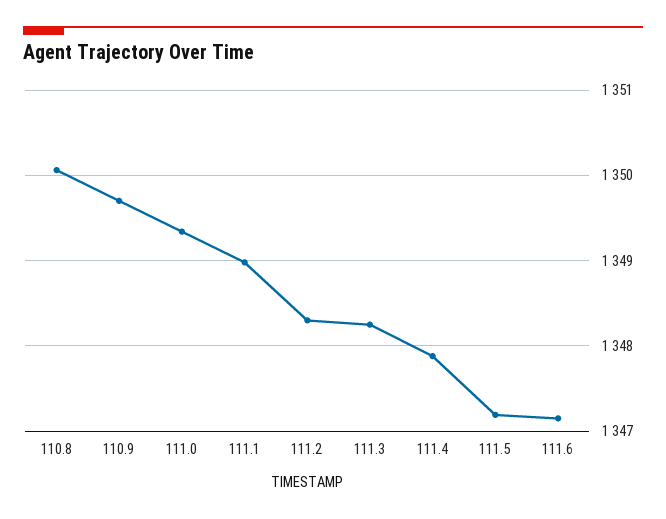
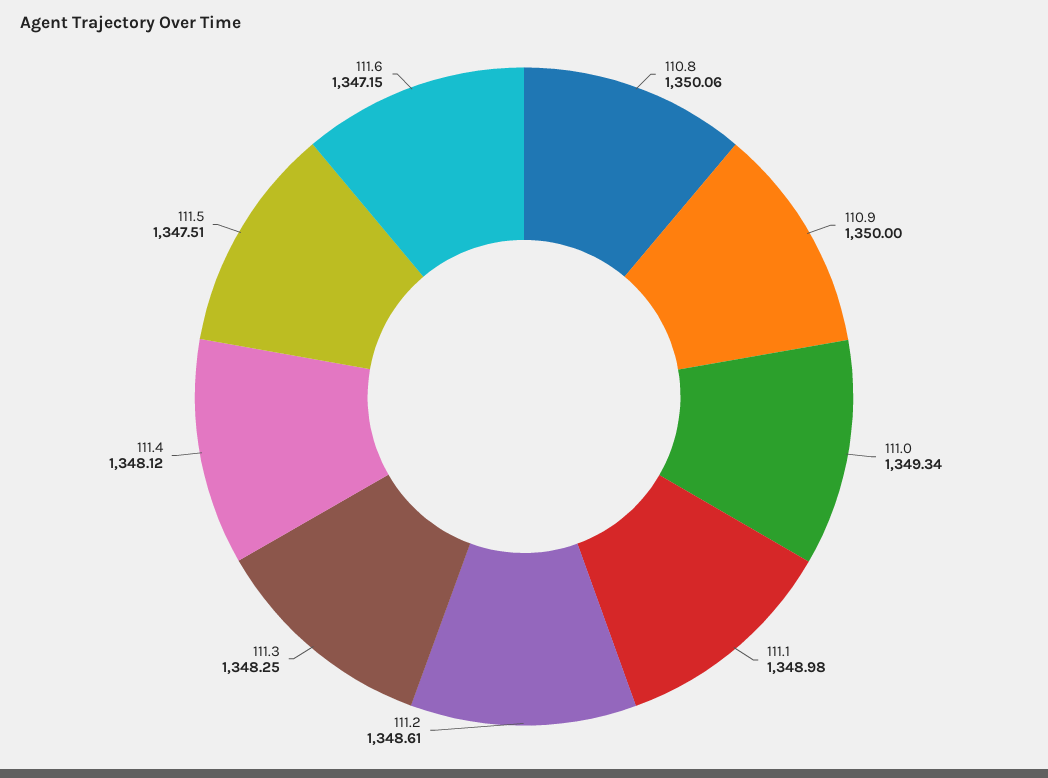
  {
    "110.8": 1350.06,
-   "110.9": 1349.7,
+   "110.9": 1350,
    "111.0": 1349.34,
    "111.1": 1348.98,
-   "111.2": 1348.3,
+   "111.2": 1348.61,
    "111.3": 1348.25,
-   "111.4": 1347.9,
+   "111.4": 1348.12,
-   "111.5": 1347.2,
+   "111.5": 1347.51,
    "111.6": 1347.15
  }

